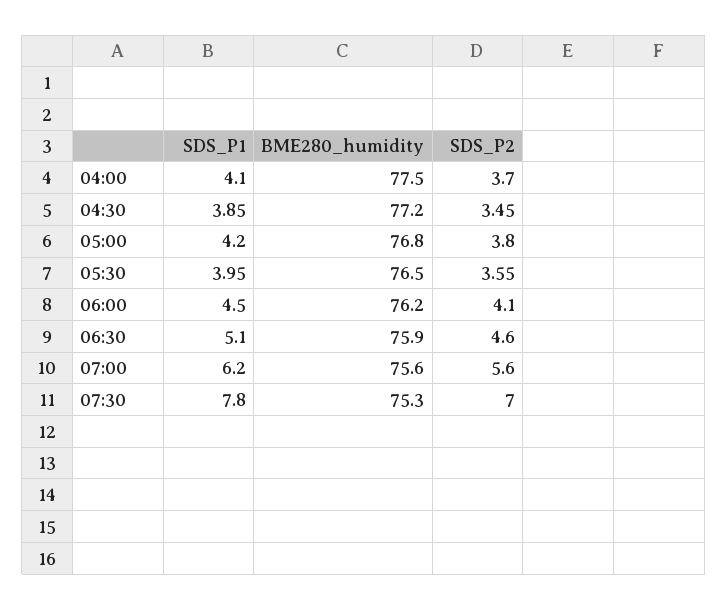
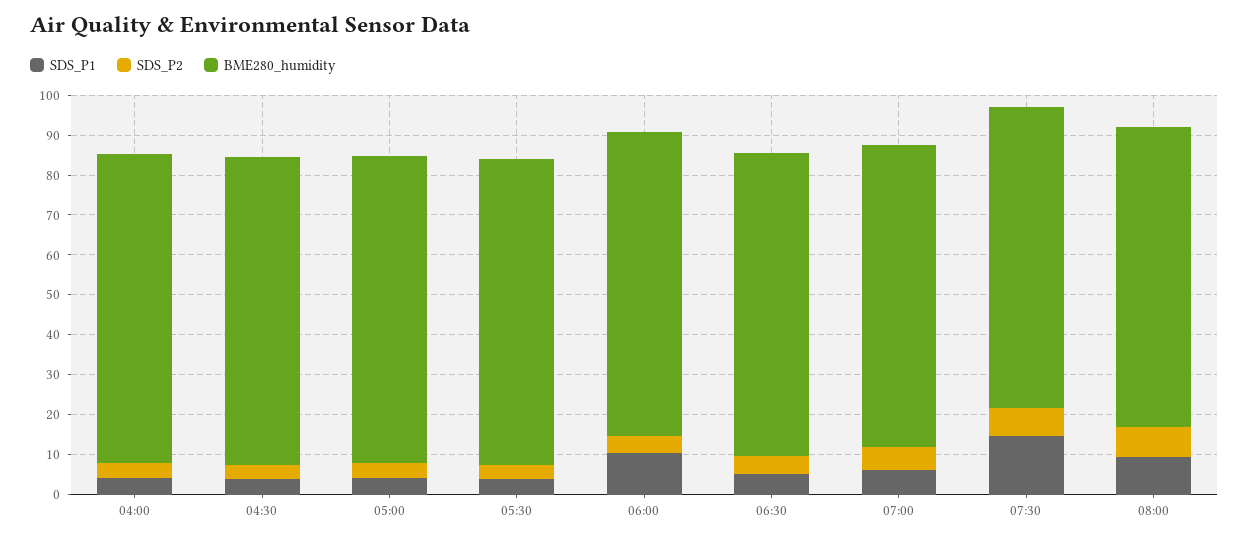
  {
    "SDS_P1": {
      "04:00": 4.1,
      "04:30": 3.85,
      "05:00": 4.2,
      "05:30": 3.95,
-     "06:00": 4.5,
+     "06:00": 10,
      "06:30": 5.1,
      "07:00": 6.2,
-     "07:30": 7.8
+     "07:30": 15,
+     "08:00": 10
    },
    "BME280_humidity": {
      "04:00": 77.5,
      "04:30": 77.2,
      "05:00": 76.8,
      "05:30": 76.5,
      "06:00": 76.2,
      "06:30": 75.9,
      "07:00": 75.6,
-     "07:30": 75.3
+     "07:30": 75.3,
+     "08:00": 75
    },
    "SDS_P2": {
      "04:00": 3.7,
      "04:30": 3.45,
      "05:00": 3.8,
      "05:30": 3.55,
      "06:00": 4.1,
      "06:30": 4.6,
      "07:00": 5.6,
-     "07:30": 7
+     "07:30": 7,
+     "08:00": 7.5
    }
  }

